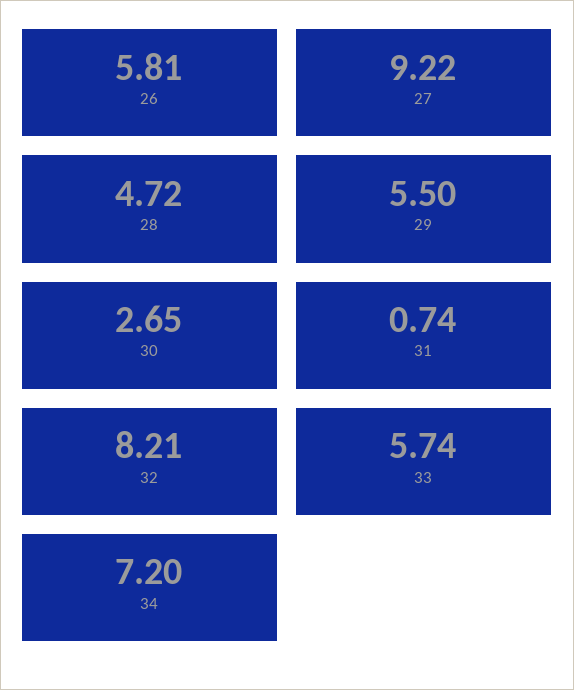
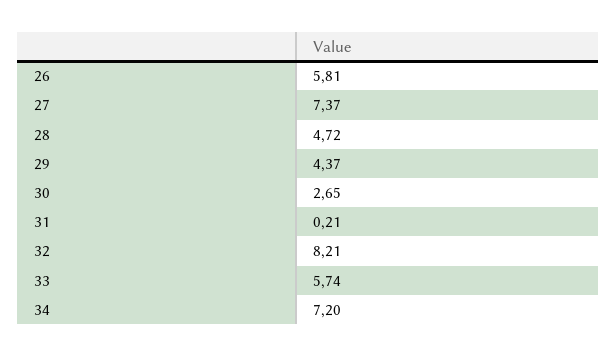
  {
    "26": 5.81,
-   "27": 9.22,
+   "27": 7.37,
    "28": 4.72,
-   "29": 5.5,
+   "29": 4.37,
    "30": 2.65,
-   "31": 0.74,
+   "31": 0.21,
    "32": 8.21,
    "33": 5.74,
    "34": 7.2
  }

